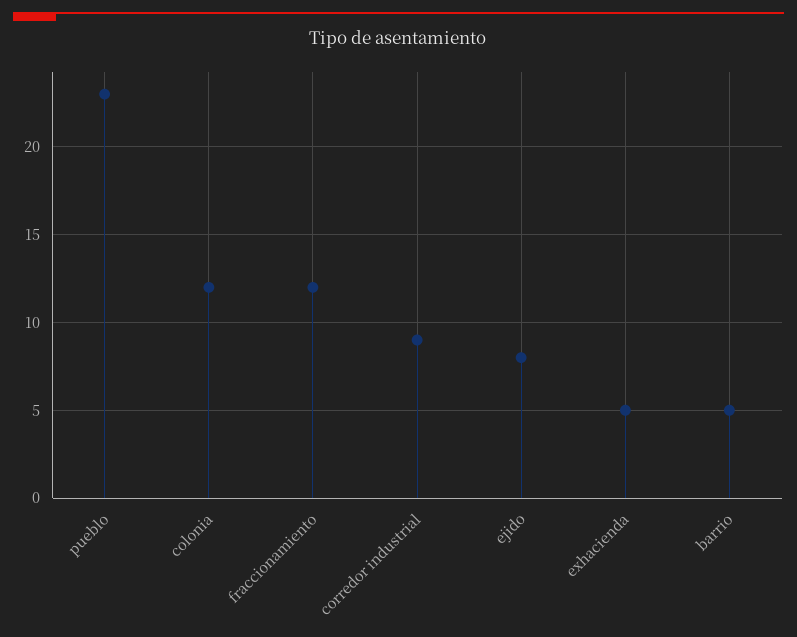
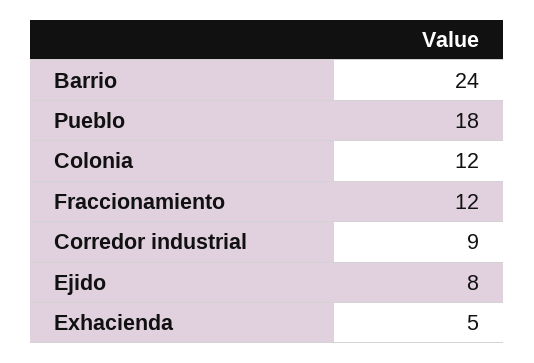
  {
-   "pueblo": 23,
+   "pueblo": 18,
    "colonia": 12,
    "fraccionamiento": 12,
    "corredor industrial": 9,
    "ejido": 8,
    "exhacienda": 5,
-   "barrio": 5
+   "barrio": 24
  }

